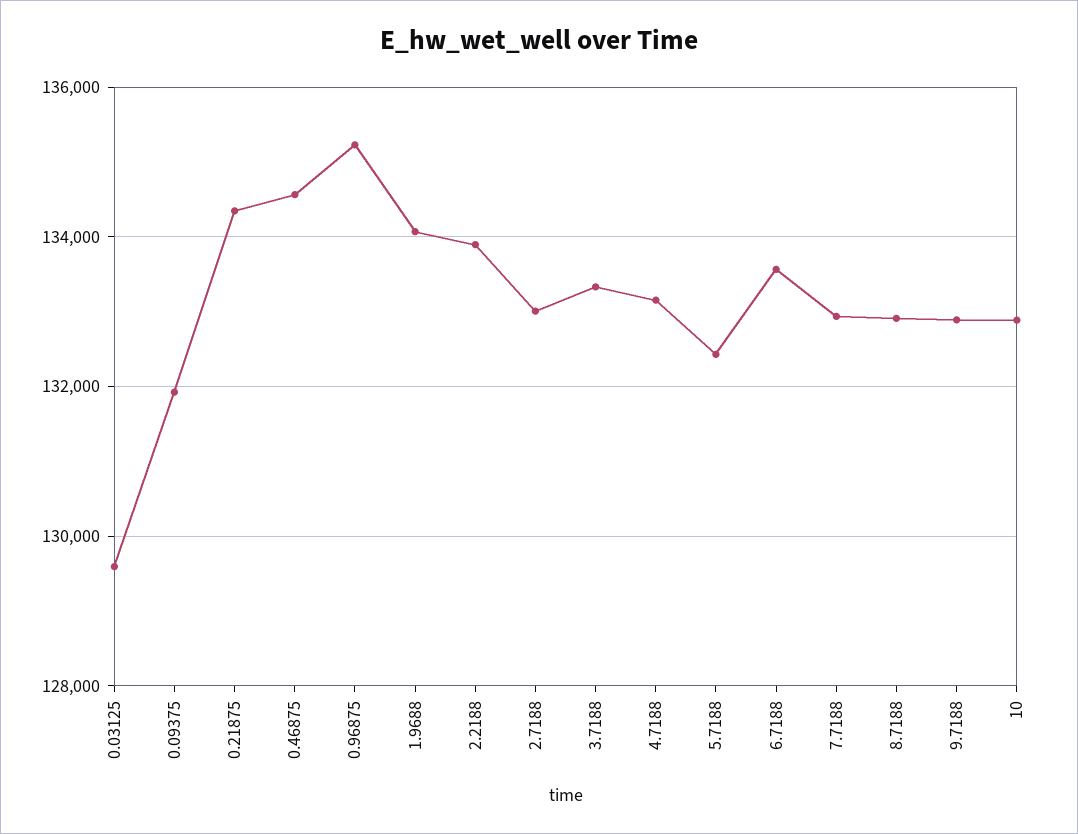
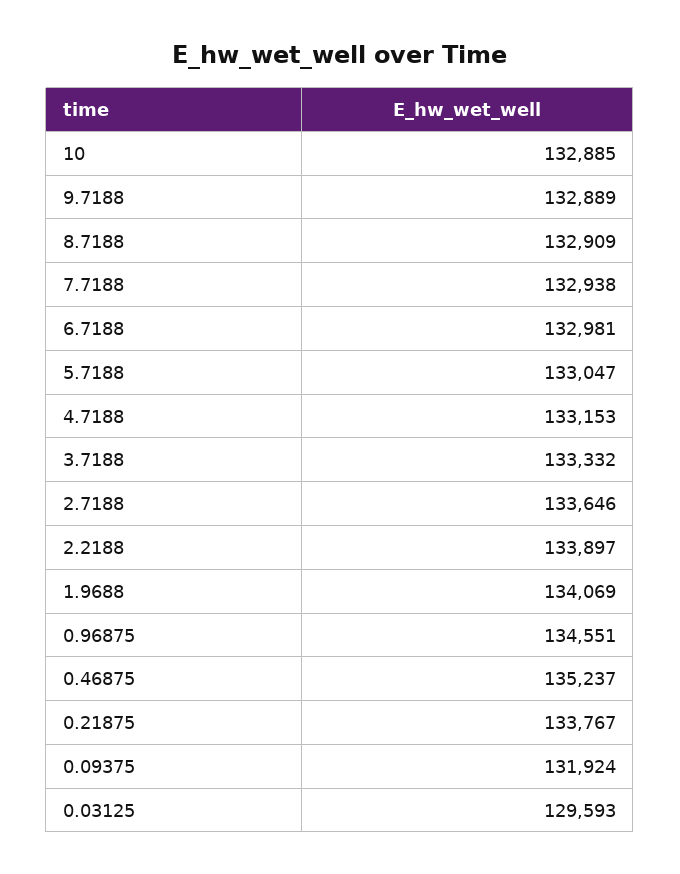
  {
    "0.03125": 129593,
    "0.09375": 131924,
-   "0.21875": 134400,
+   "0.21875": 133767,
-   "0.46875": 134600,
+   "0.46875": 135237,
-   "0.96875": 135200,
+   "0.96875": 134551,
    "1.9688": 134069,
    "2.2188": 133897,
-   "2.7188": 133000,
+   "2.7188": 133646,
    "3.7188": 133332,
    "4.7188": 133153,
-   "5.7188": 132400,
+   "5.7188": 133047,
-   "6.7188": 133600,
+   "6.7188": 132981,
    "7.7188": 132938,
    "8.7188": 132909,
    "9.7188": 132889,
    "10": 132885
  }

